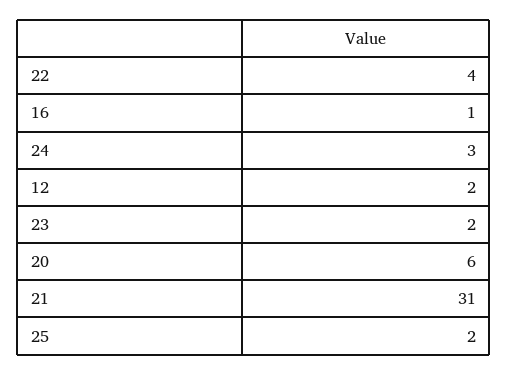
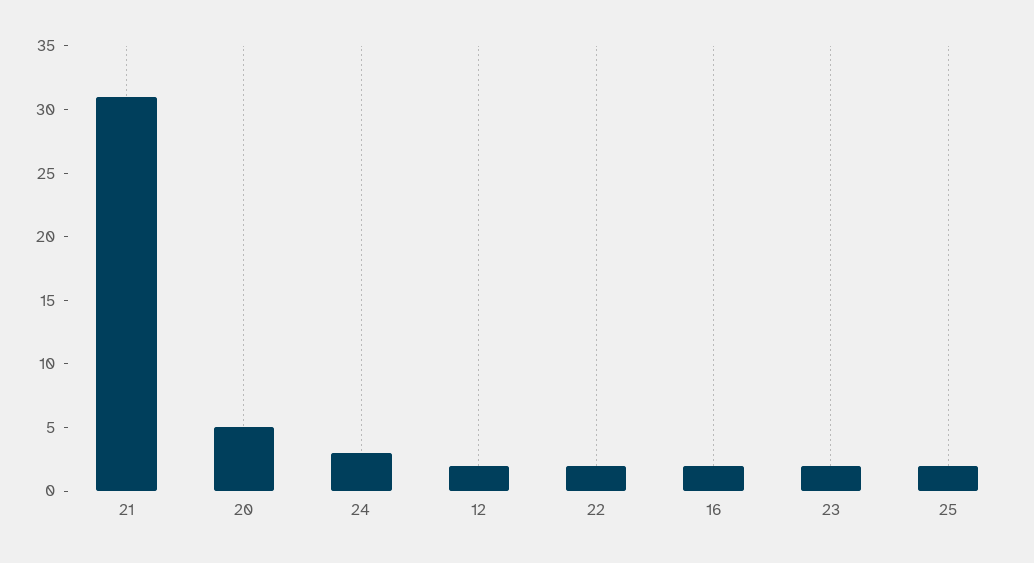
  {
-   "22": 4,
+   "22": 2,
-   "16": 1,
+   "16": 2,
    "24": 3,
    "12": 2,
    "23": 2,
-   "20": 6,
+   "20": 5,
    "21": 31,
    "25": 2
  }

